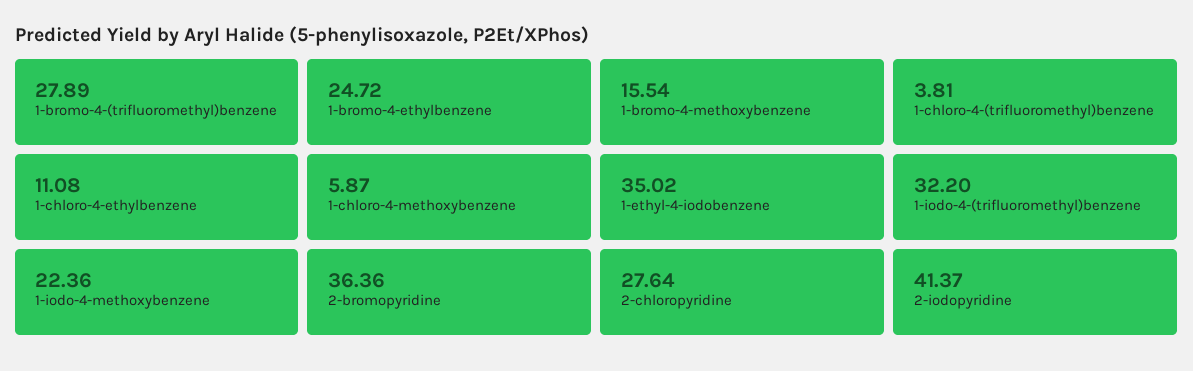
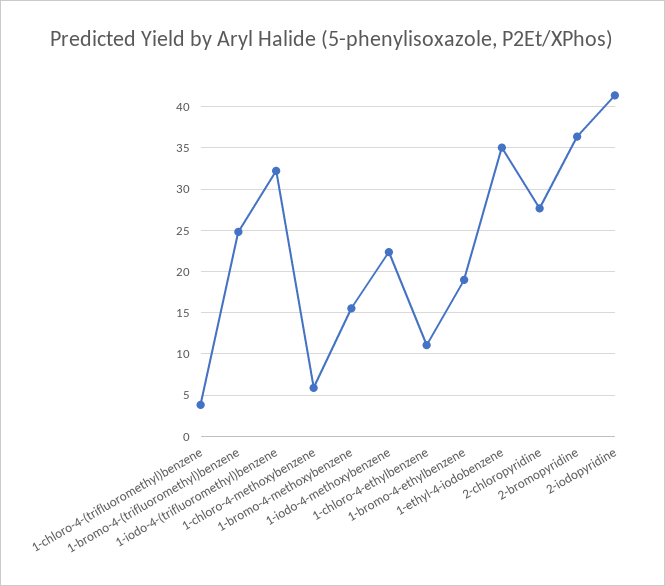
  {
-   "1-bromo-4-(trifluoromethyl)benzene": 27.89,
+   "1-bromo-4-(trifluoromethyl)benzene": 25,
-   "1-bromo-4-ethylbenzene": 24.72,
+   "1-bromo-4-ethylbenzene": 19,
    "1-bromo-4-methoxybenzene": 15.54,
    "1-chloro-4-(trifluoromethyl)benzene": 3.81,
    "1-chloro-4-ethylbenzene": 11.08,
    "1-chloro-4-methoxybenzene": 5.87,
    "1-ethyl-4-iodobenzene": 35.02,
    "1-iodo-4-(trifluoromethyl)benzene": 32.2,
    "1-iodo-4-methoxybenzene": 22.36,
    "2-bromopyridine": 36.36,
    "2-chloropyridine": 27.64,
    "2-iodopyridine": 41.37
  }

